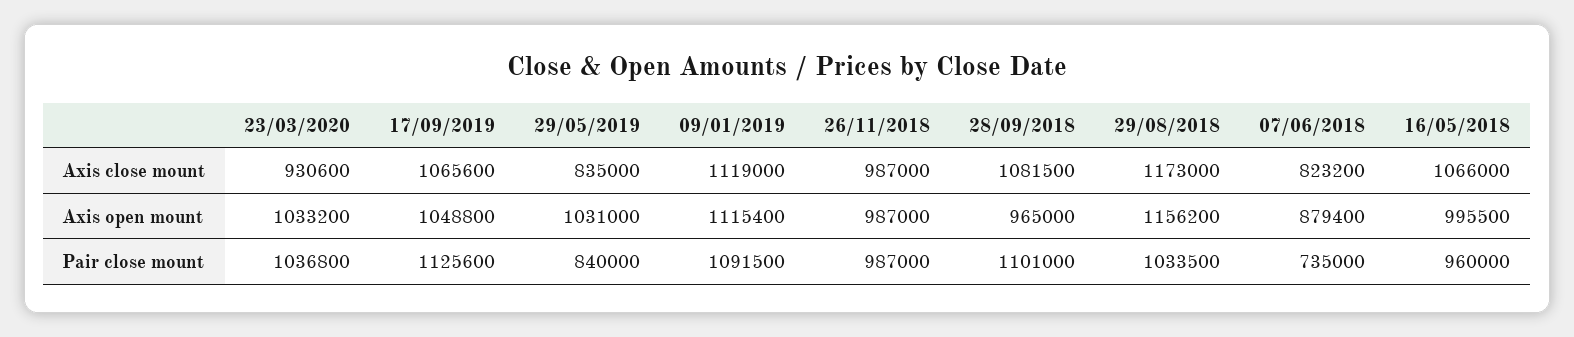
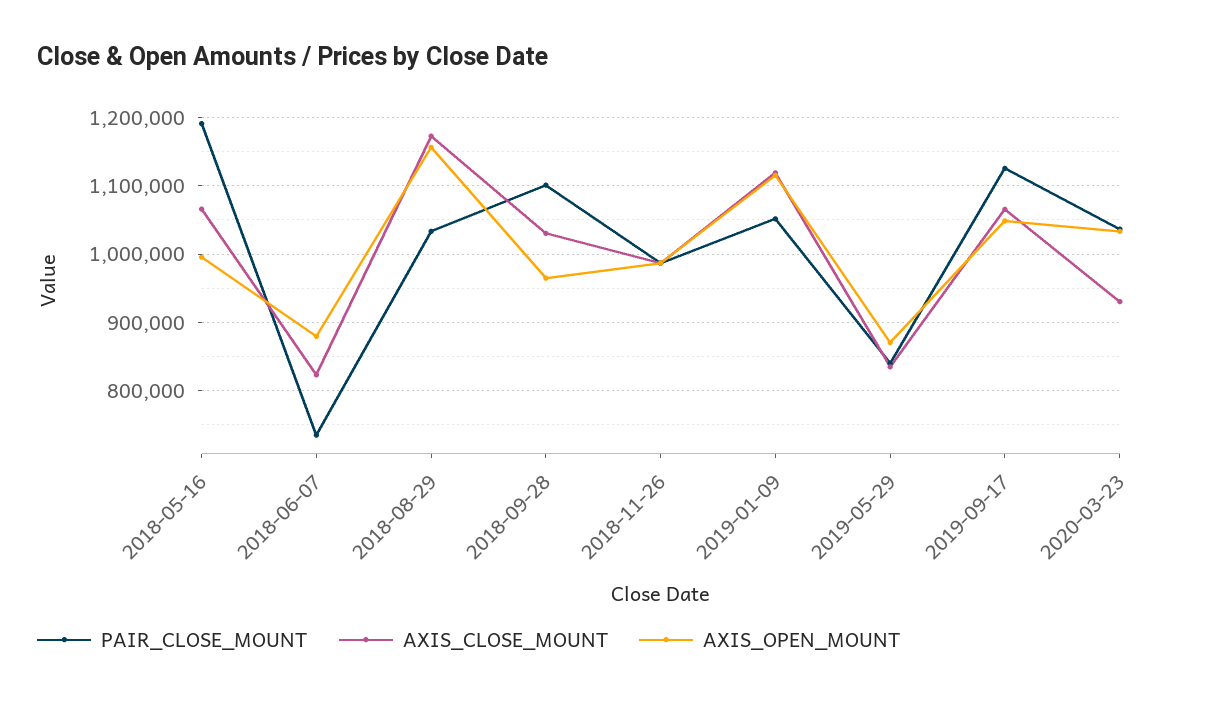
  {
    "Axis close mount": {
      "23/03/2020": 930600,
      "17/09/2019": 1065600,
      "29/05/2019": 835000,
      "09/01/2019": 1119000,
      "26/11/2018": 987000,
-     "28/09/2018": 1081500,
+     "28/09/2018": 1030000,
      "29/08/2018": 1173000,
      "07/06/2018": 823200,
      "16/05/2018": 1066000
    },
    "Axis open mount": {
      "23/03/2020": 1033200,
      "17/09/2019": 1048800,
-     "29/05/2019": 1031000,
+     "29/05/2019": 870000,
      "09/01/2019": 1115400,
      "26/11/2018": 987000,
      "28/09/2018": 965000,
      "29/08/2018": 1156200,
      "07/06/2018": 879400,
      "16/05/2018": 995500
    },
    "Pair close mount": {
      "23/03/2020": 1036800,
      "17/09/2019": 1125600,
      "29/05/2019": 840000,
-     "09/01/2019": 1091500,
+     "09/01/2019": 1050000,
      "26/11/2018": 987000,
      "28/09/2018": 1101000,
      "29/08/2018": 1033500,
      "07/06/2018": 735000,
-     "16/05/2018": 960000
+     "16/05/2018": 1190000
    }
  }

